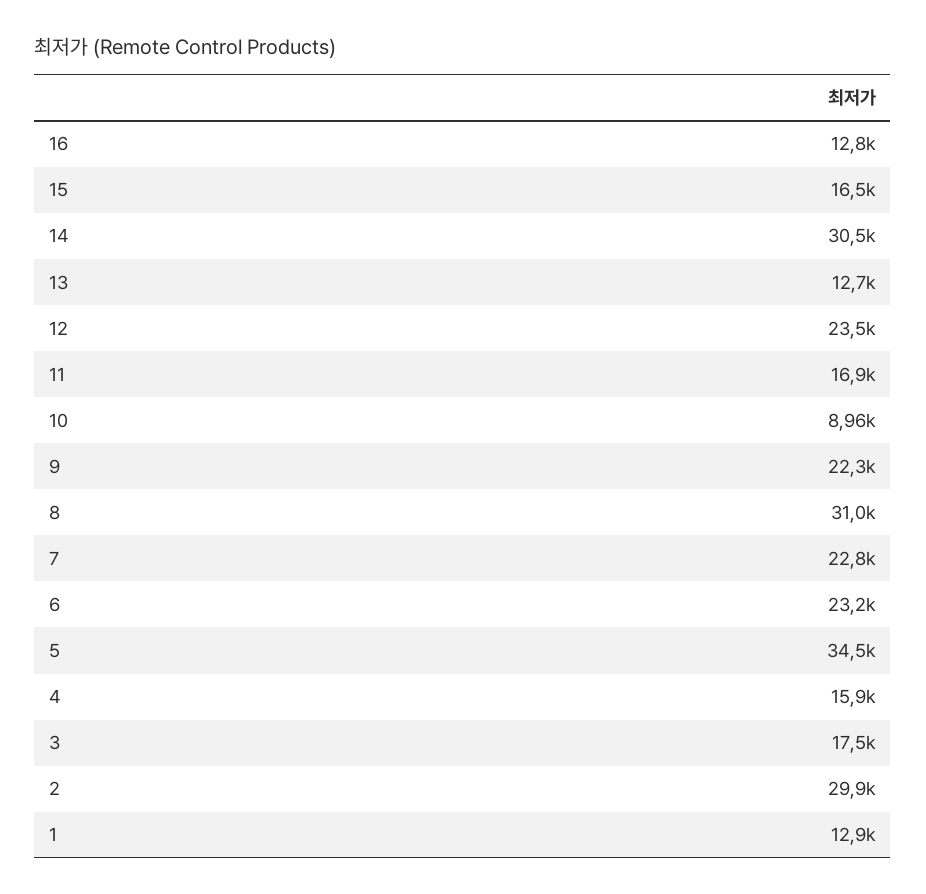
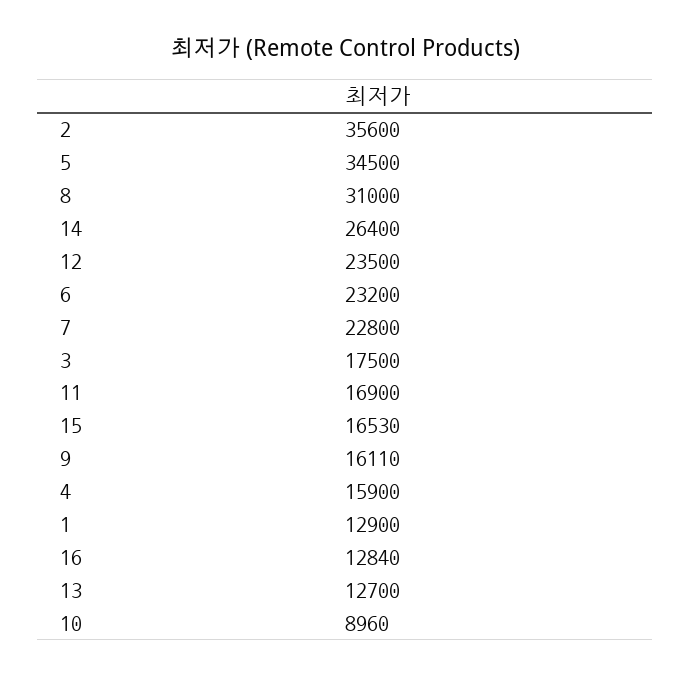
  {
    "16": 12840,
    "15": 16530,
-   "14": 30500,
+   "14": 26400,
    "13": 12700,
    "12": 23500,
    "11": 16900,
    "10": 8960,
-   "9": 22300,
+   "9": 16110,
    "8": 31000,
    "7": 22800,
    "6": 23200,
    "5": 34500,
    "4": 15900,
    "3": 17500,
-   "2": 29900,
+   "2": 35600,
    "1": 12900
  }

